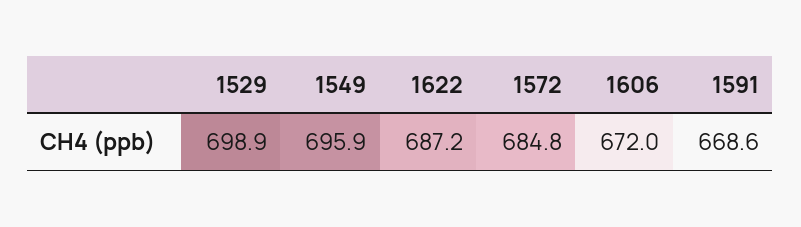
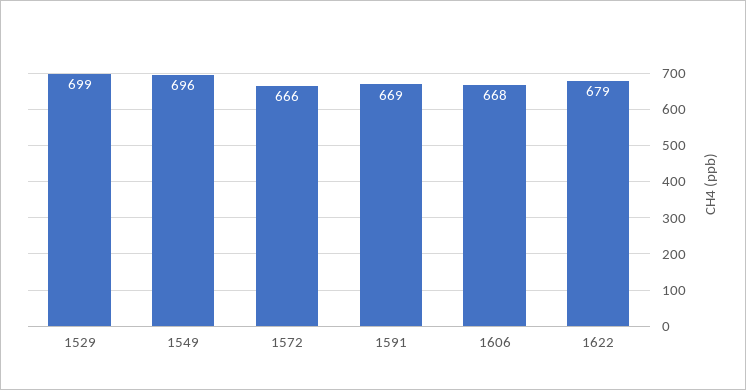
  {
    "1529": 698.9,
    "1549": 695.9,
-   "1622": 687.2,
+   "1622": 679,
-   "1572": 684.8,
+   "1572": 666,
-   "1606": 672,
+   "1606": 668,
    "1591": 668.6
  }

